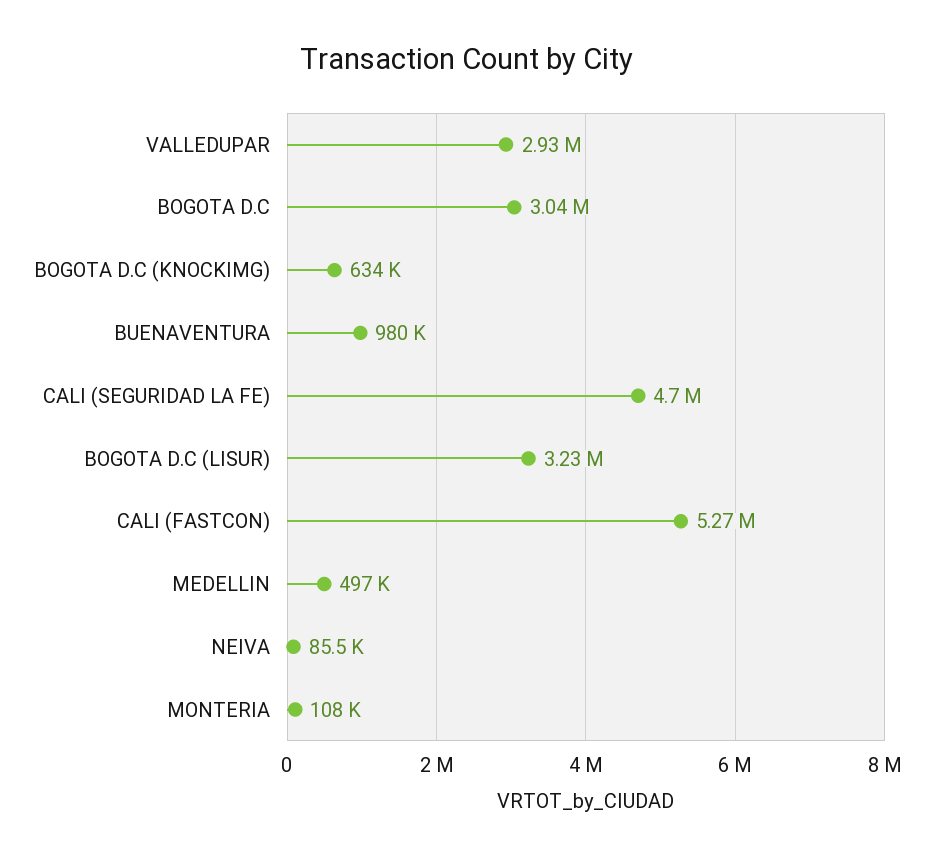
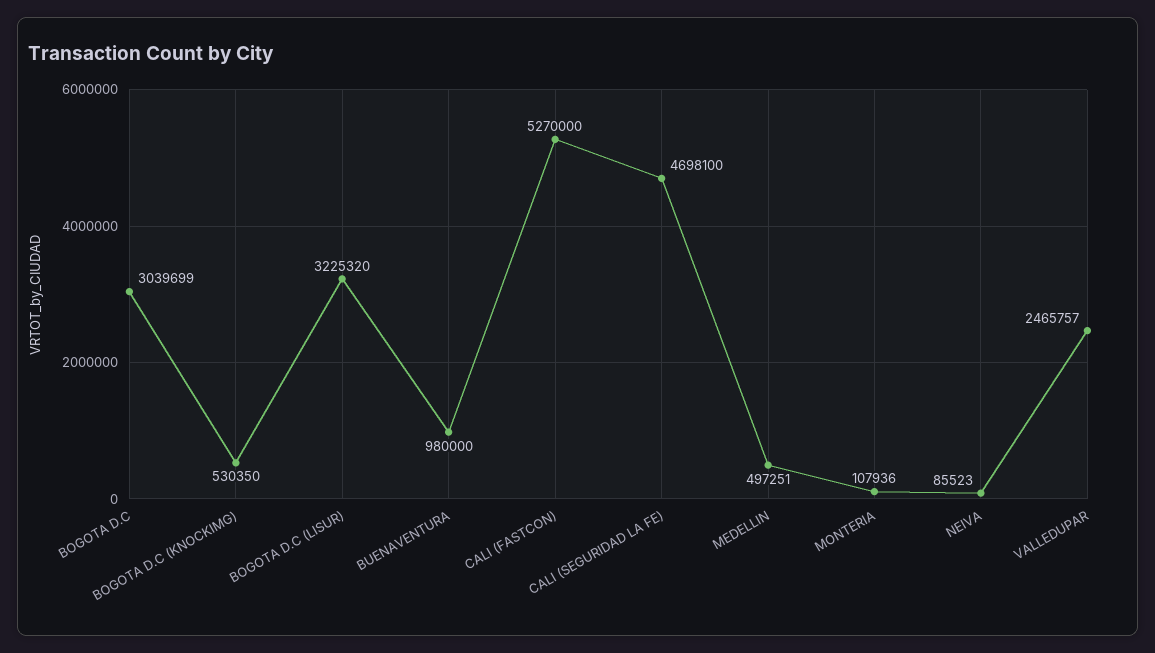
  {
-   "VALLEDUPAR": 2930000,
+   "VALLEDUPAR": 2465757,
    "BOGOTA D.C": 3039699,
-   "BOGOTA D.C (KNOCKIMG)": 634000,
+   "BOGOTA D.C (KNOCKIMG)": 530350,
    "BUENAVENTURA": 980000,
    "CALI (SEGURIDAD LA FE)": 4698100,
    "BOGOTA D.C (LISUR)": 3225320,
    "CALI (FASTCON)": 5270000,
    "MEDELLIN": 497251,
    "NEIVA": 85523,
    "MONTERIA": 107936
  }

